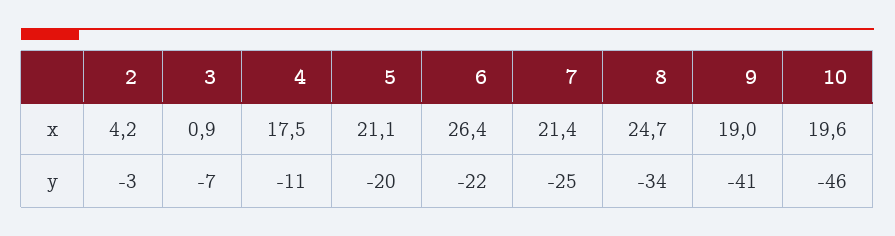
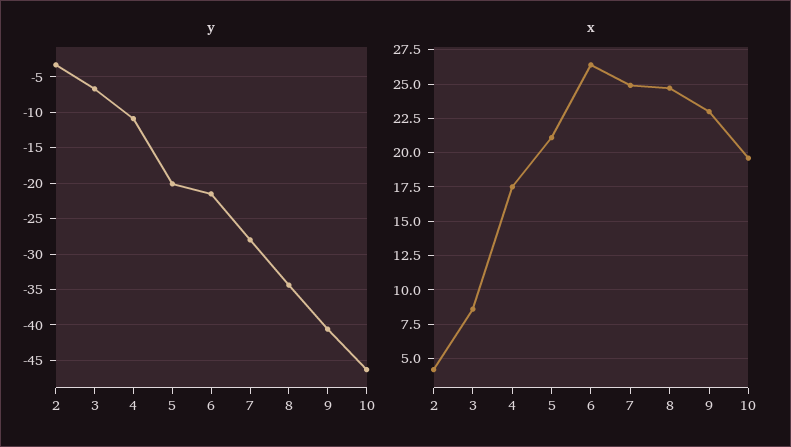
  {
    "x": {
      "2": 4.2,
-     "3": 0.9,
+     "3": 8.5,
      "4": 17.5,
      "5": 21.1,
      "6": 26.4,
-     "7": 21.4,
+     "7": 25,
      "8": 24.7,
-     "9": 19,
+     "9": 23,
      "10": 19.6
    },
    "y": {
      "2": -3,
      "3": -7,
      "4": -11,
      "5": -20,
      "6": -22,
-     "7": -25,
+     "7": -28,
      "8": -34,
      "9": -41,
      "10": -46
    }
  }

